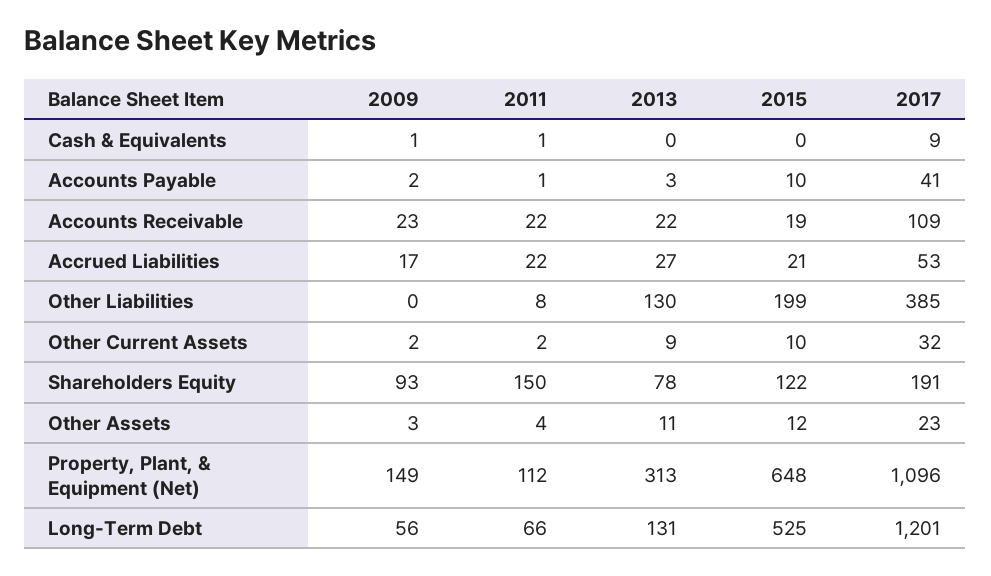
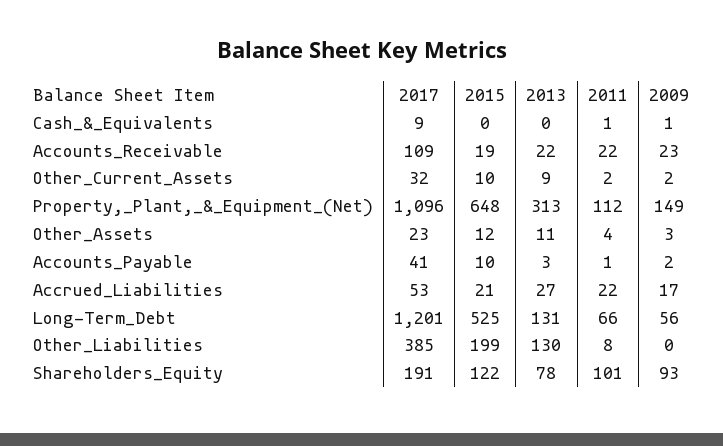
  {
    "2009": {
      "Cash & Equivalents": 1,
      "Accounts Payable": 2,
      "Accounts Receivable": 23,
      "Accrued Liabilities": 17,
      "Other Liabilities": 0,
      "Other Current Assets": 2,
      "Shareholders Equity": 93,
      "Other Assets": 3,
      "Property, Plant, & Equipment (Net)": 149,
      "Long-Term Debt": 56
    },
    "2011": {
      "Cash & Equivalents": 1,
      "Accounts Payable": 1,
      "Accounts Receivable": 22,
      "Accrued Liabilities": 22,
      "Other Liabilities": 8,
      "Other Current Assets": 2,
-     "Shareholders Equity": 150,
+     "Shareholders Equity": 101,
      "Other Assets": 4,
      "Property, Plant, & Equipment (Net)": 112,
      "Long-Term Debt": 66
    },
    "2013": {
      "Cash & Equivalents": 0,
      "Accounts Payable": 3,
      "Accounts Receivable": 22,
      "Accrued Liabilities": 27,
      "Other Liabilities": 130,
      "Other Current Assets": 9,
      "Shareholders Equity": 78,
      "Other Assets": 11,
      "Property, Plant, & Equipment (Net)": 313,
      "Long-Term Debt": 131
    },
    "2015": {
      "Cash & Equivalents": 0,
      "Accounts Payable": 10,
      "Accounts Receivable": 19,
      "Accrued Liabilities": 21,
      "Other Liabilities": 199,
      "Other Current Assets": 10,
      "Shareholders Equity": 122,
      "Other Assets": 12,
      "Property, Plant, & Equipment (Net)": 648,
      "Long-Term Debt": 525
    },
    "2017": {
      "Cash & Equivalents": 9,
      "Accounts Payable": 41,
      "Accounts Receivable": 109,
      "Accrued Liabilities": 53,
      "Other Liabilities": 385,
      "Other Current Assets": 32,
      "Shareholders Equity": 191,
      "Other Assets": 23,
      "Property, Plant, & Equipment (Net)": 1096,
      "Long-Term Debt": 1201
    }
  }

